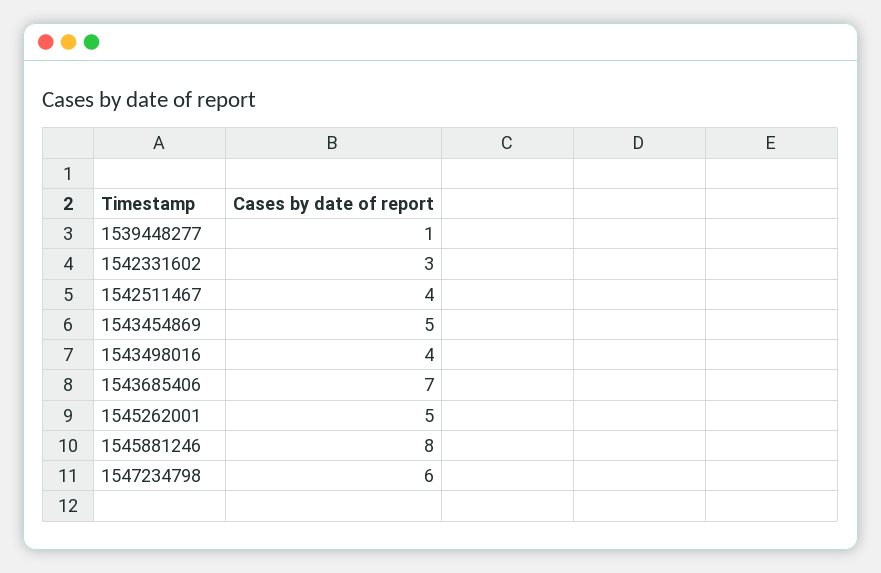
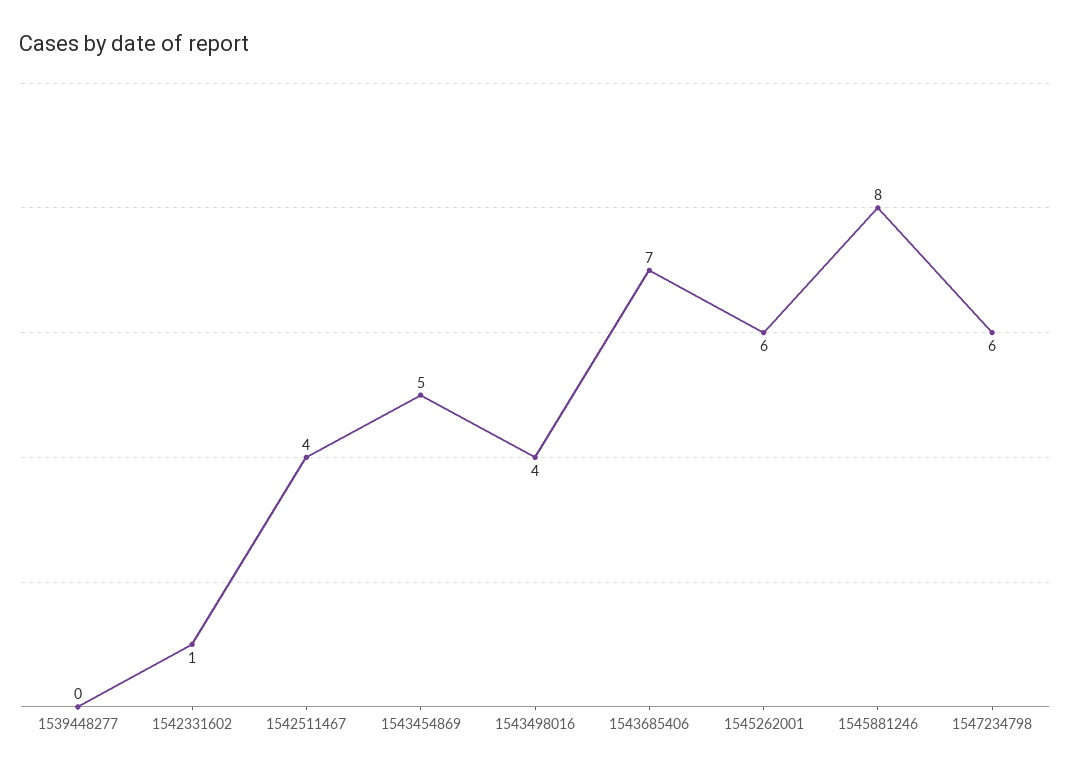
  {
-   "1539448277": 1,
+   "1539448277": 0,
-   "1542331602": 3,
+   "1542331602": 1,
    "1542511467": 4,
    "1543454869": 5,
    "1543498016": 4,
    "1543685406": 7,
-   "1545262001": 5,
+   "1545262001": 6,
    "1545881246": 8,
    "1547234798": 6
  }

